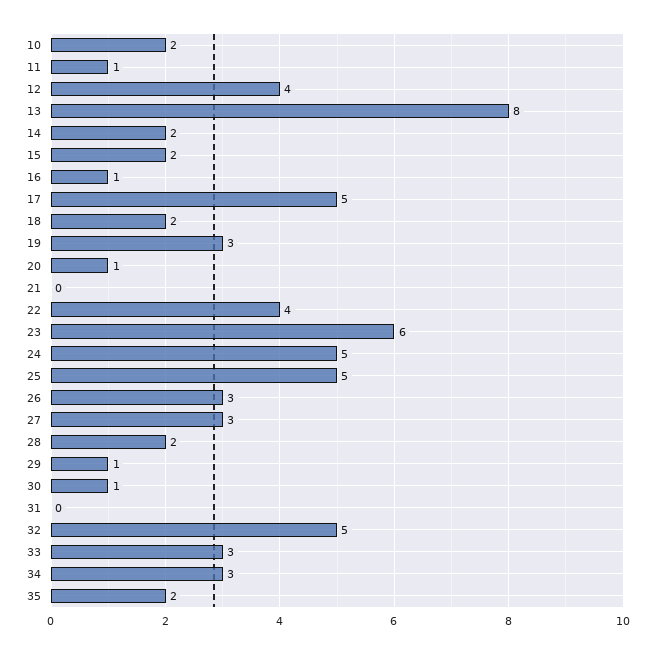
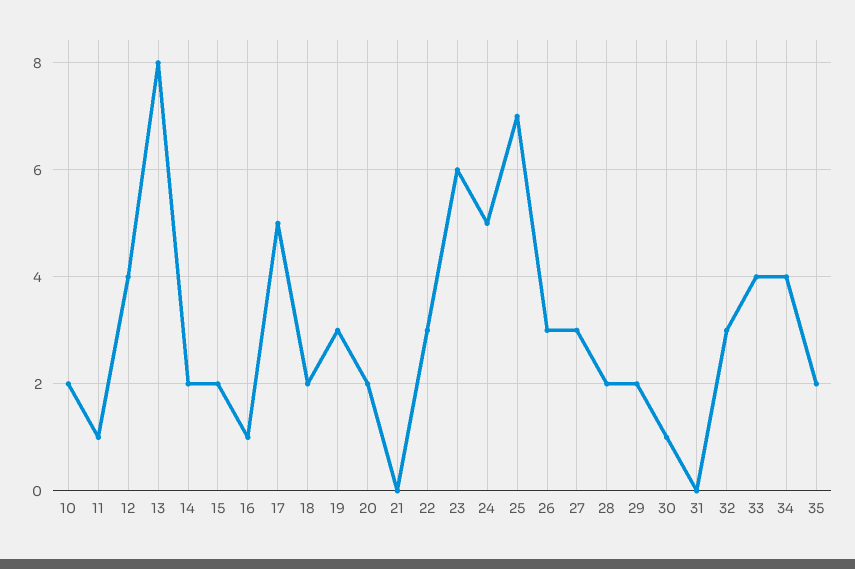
  {
    "10": 2,
    "11": 1,
    "12": 4,
    "13": 8,
    "14": 2,
    "15": 2,
    "16": 1,
    "17": 5,
    "18": 2,
    "19": 3,
-   "20": 1,
+   "20": 2,
    "21": 0,
-   "22": 4,
+   "22": 3,
    "23": 6,
    "24": 5,
-   "25": 5,
+   "25": 7,
    "26": 3,
    "27": 3,
    "28": 2,
-   "29": 1,
+   "29": 2,
    "30": 1,
    "31": 0,
-   "32": 5,
+   "32": 3,
-   "33": 3,
+   "33": 4,
-   "34": 3,
+   "34": 4,
    "35": 2
  }

